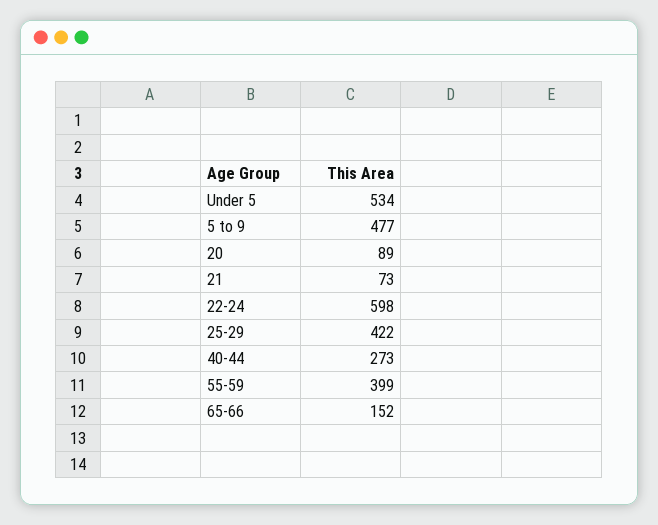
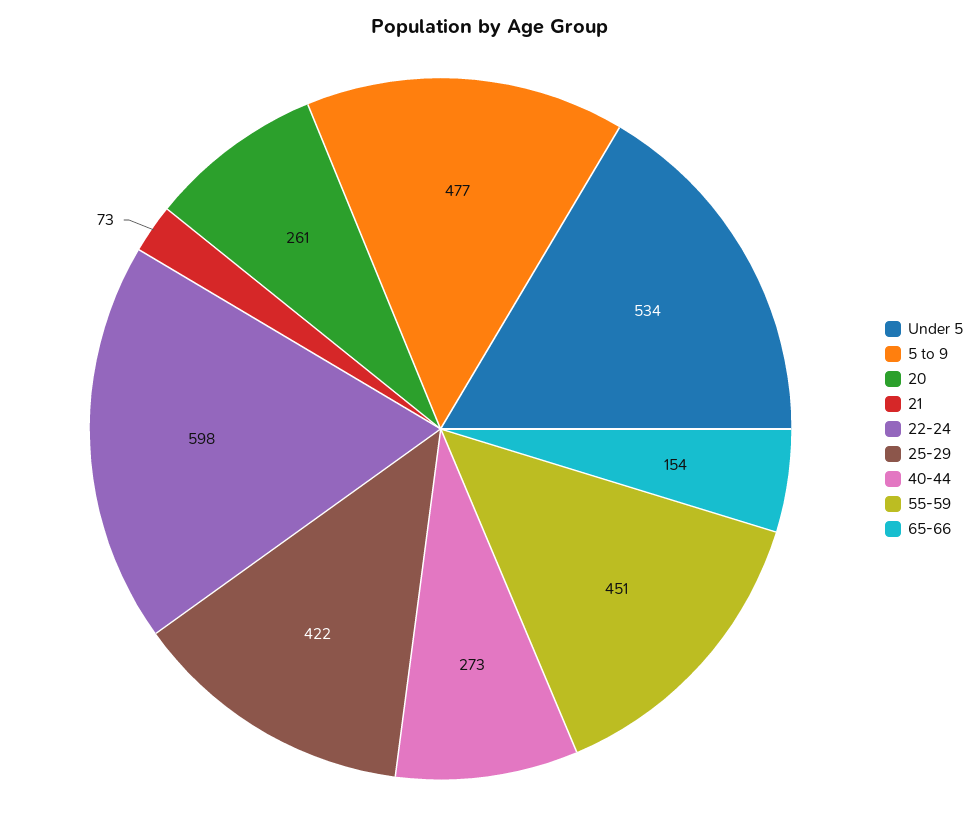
  {
    "Under 5": 534,
    "5 to 9": 477,
-   "20": 89,
+   "20": 261,
    "21": 73,
    "22-24": 598,
    "25-29": 422,
    "40-44": 273,
-   "55-59": 399,
+   "55-59": 451,
-   "65-66": 152
+   "65-66": 154
  }

